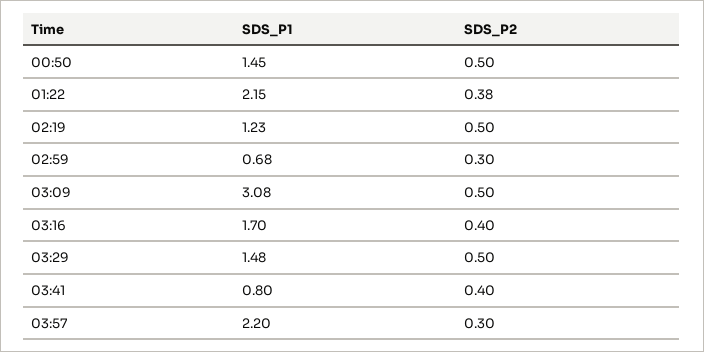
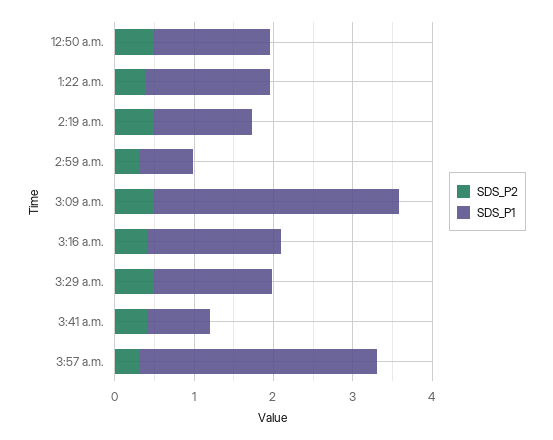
  {
    "SDS_P1": {
      "00:50": 1.45,
-     "01:22": 2.15,
+     "01:22": 1.6,
      "02:19": 1.23,
      "02:59": 0.68,
      "03:09": 3.08,
      "03:16": 1.7,
      "03:29": 1.48,
      "03:41": 0.8,
-     "03:57": 2.2
+     "03:57": 3
    },
    "SDS_P2": {
      "00:50": 0.5,
      "01:22": 0.38,
      "02:19": 0.5,
      "02:59": 0.3,
      "03:09": 0.5,
      "03:16": 0.4,
      "03:29": 0.5,
      "03:41": 0.4,
      "03:57": 0.3
    }
  }

